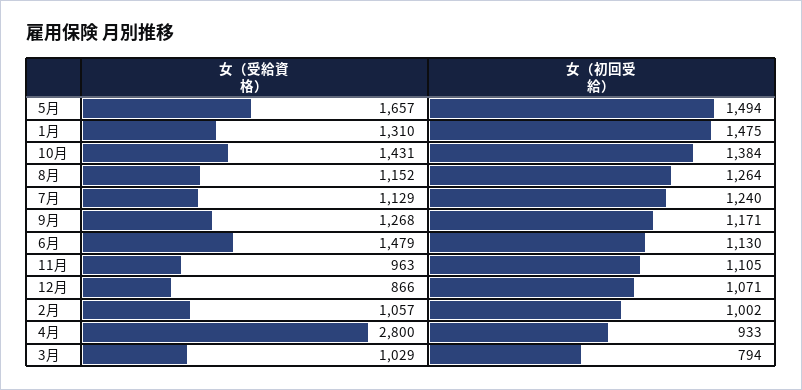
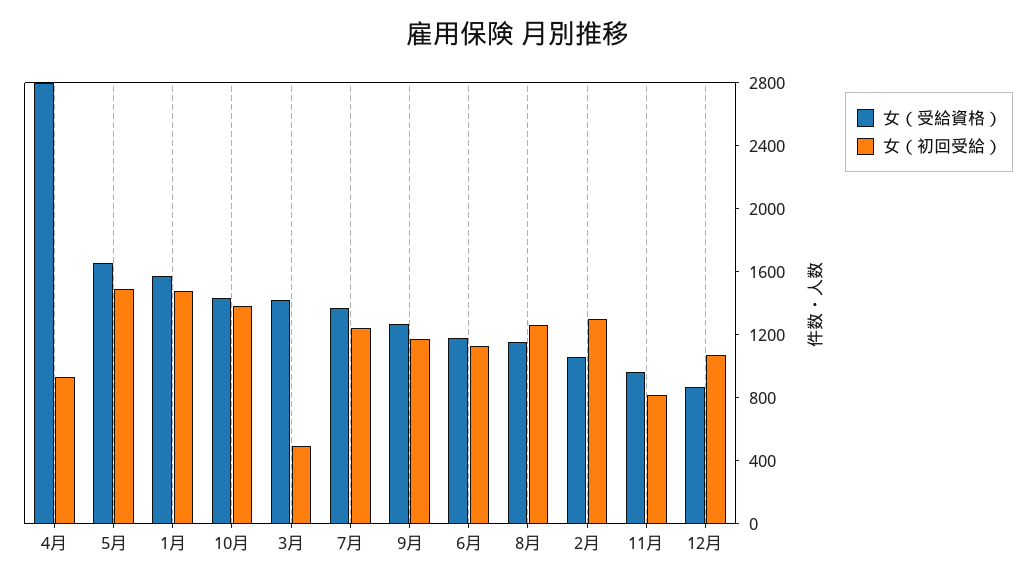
  {
    "女（受給資格）": {
      "5月": 1657,
-     "1月": 1310,
+     "1月": 1600,
      "10月": 1431,
      "8月": 1152,
-     "7月": 1129,
+     "7月": 1400,
      "9月": 1268,
-     "6月": 1479,
+     "6月": 1200,
      "11月": 963,
      "12月": 866,
      "2月": 1057,
      "4月": 2800,
-     "3月": 1029
+     "3月": 1400
    },
    "女（初回受給）": {
      "5月": 1494,
      "1月": 1475,
      "10月": 1384,
      "8月": 1264,
      "7月": 1240,
      "9月": 1171,
      "6月": 1130,
-     "11月": 1105,
+     "11月": 800,
      "12月": 1071,
-     "2月": 1002,
+     "2月": 1300,
      "4月": 933,
-     "3月": 794
+     "3月": 500
    }
  }

